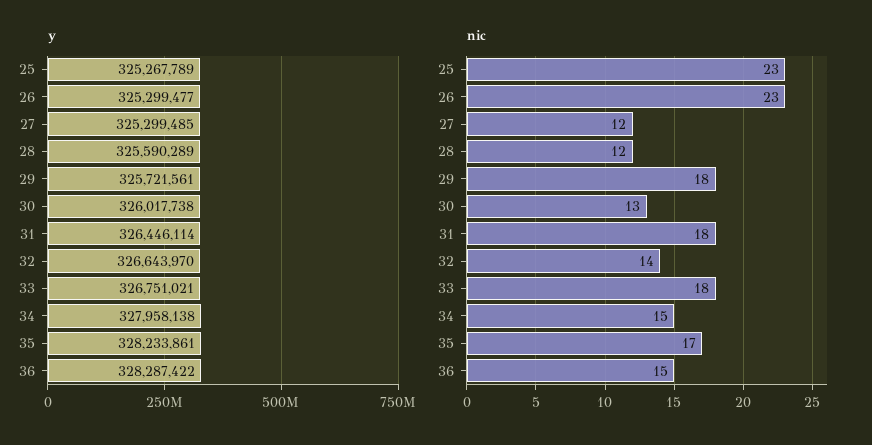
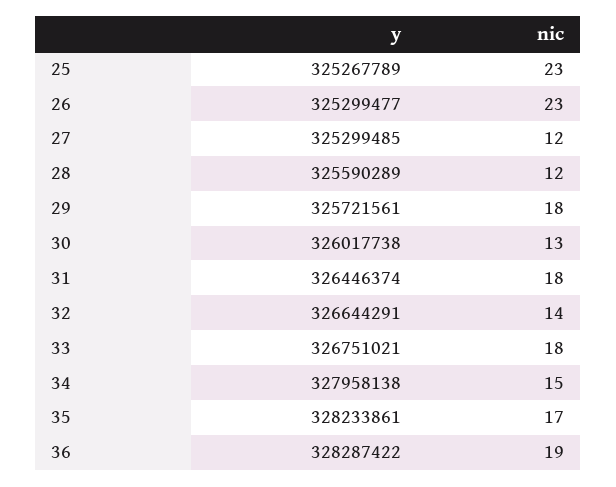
  {
    "y": {
      "25": 325267789,
      "26": 325299477,
      "27": 325299485,
      "28": 325590289,
      "29": 325721561,
      "30": 326017738,
-     "31": 326446114,
+     "31": 326446374,
-     "32": 326643970,
+     "32": 326644291,
      "33": 326751021,
      "34": 327958138,
      "35": 328233861,
      "36": 328287422
    },
    "nic": {
      "25": 23,
      "26": 23,
      "27": 12,
      "28": 12,
      "29": 18,
      "30": 13,
      "31": 18,
      "32": 14,
      "33": 18,
      "34": 15,
      "35": 17,
-     "36": 15
+     "36": 19
    }
  }

